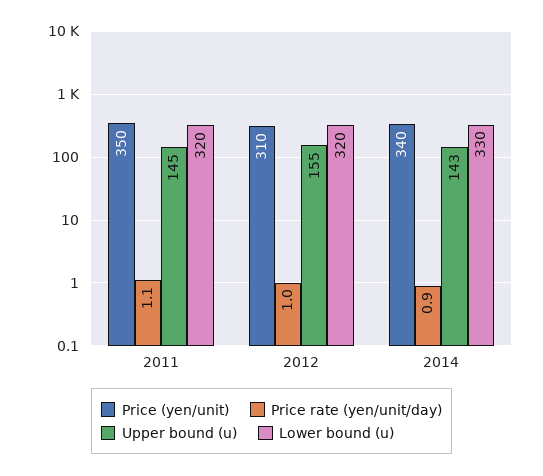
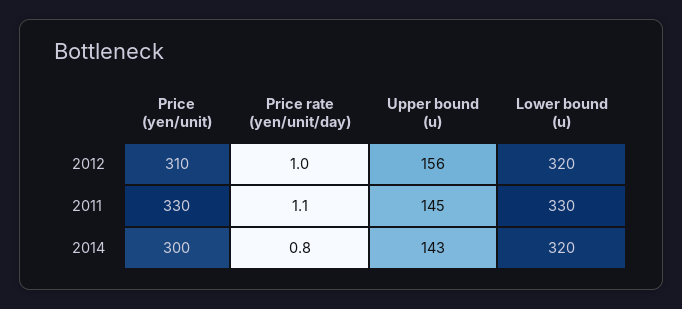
  {
    "Price (yen/unit)": {
-     "2011": 350,
+     "2011": 330,
      "2012": 310,
-     "2014": 340
+     "2014": 300
    },
    "Price rate (yen/unit/day)": {
      "2011": 1.1,
      "2012": 1,
-     "2014": 0.9
+     "2014": 0.8
    },
    "Upper bound (u)": {
      "2011": 145,
-     "2012": 155,
+     "2012": 156,
      "2014": 143
    },
    "Lower bound (u)": {
-     "2011": 320,
+     "2011": 330,
      "2012": 320,
-     "2014": 330
+     "2014": 320
    }
  }

